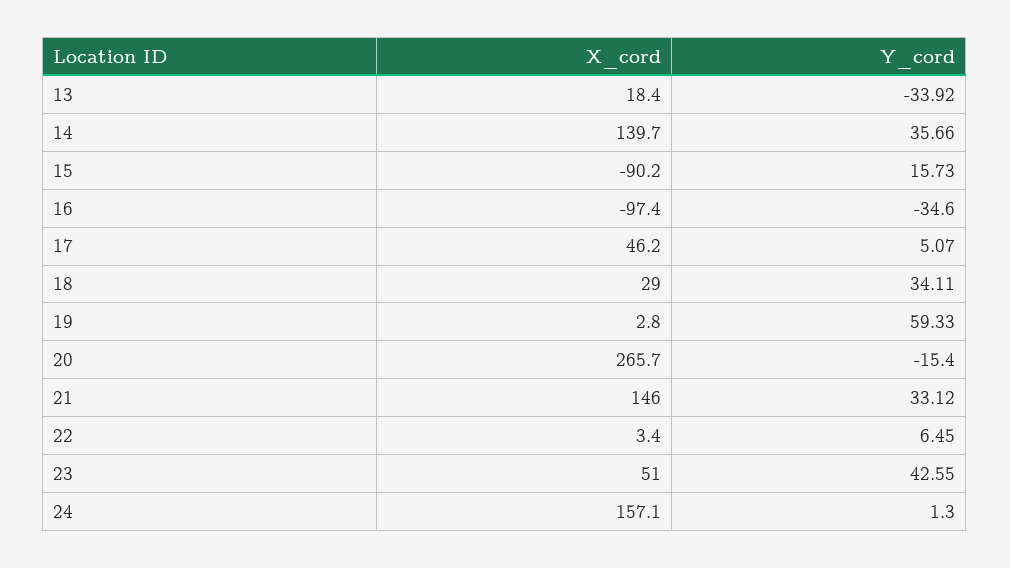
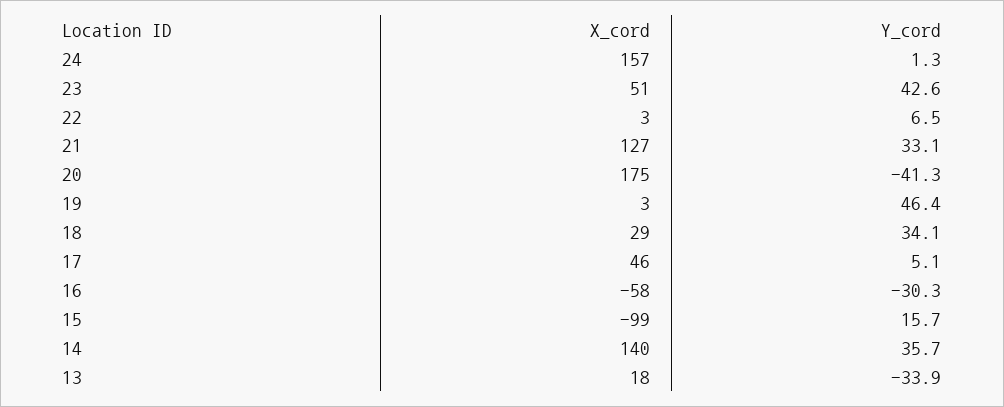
  {
    "X_cord": {
      "13": 18.4,
      "14": 139.7,
-     "15": -90.2,
+     "15": -99,
-     "16": -97.4,
+     "16": -58,
      "17": 46.2,
      "18": 29,
      "19": 2.8,
-     "20": 265.7,
+     "20": 175,
-     "21": 146,
+     "21": 127,
      "22": 3.4,
      "23": 51,
      "24": 157.1
    },
    "Y_cord": {
      "13": -33.92,
      "14": 35.66,
      "15": 15.73,
-     "16": -34.6,
+     "16": -30.3,
      "17": 5.07,
      "18": 34.11,
-     "19": 59.33,
+     "19": 46.4,
-     "20": -15.4,
+     "20": -41.3,
      "21": 33.12,
      "22": 6.45,
      "23": 42.55,
      "24": 1.3
    }
  }

